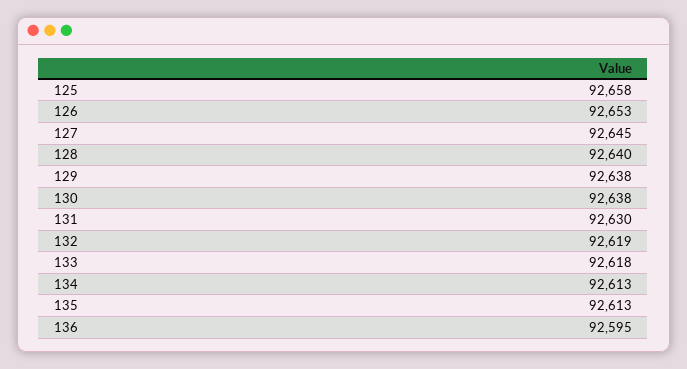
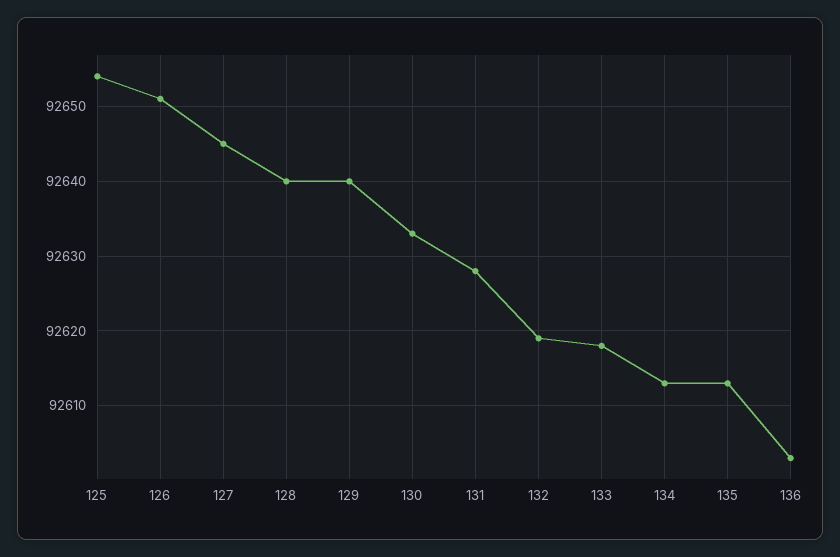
  {
-   "125": 92658,
+   "125": 92654,
-   "126": 92653,
+   "126": 92651,
    "127": 92645,
    "128": 92640,
-   "129": 92638,
+   "129": 92640,
-   "130": 92638,
+   "130": 92633,
-   "131": 92630,
+   "131": 92628,
    "132": 92619,
    "133": 92618,
    "134": 92613,
    "135": 92613,
-   "136": 92595
+   "136": 92603
  }

